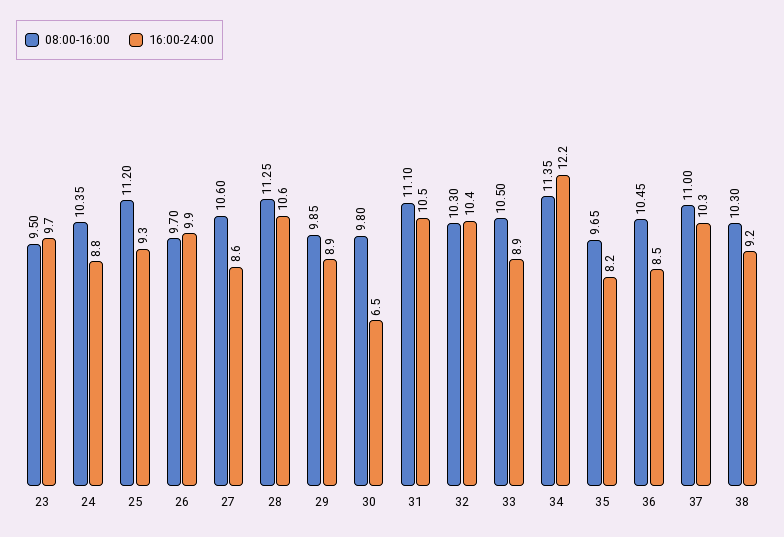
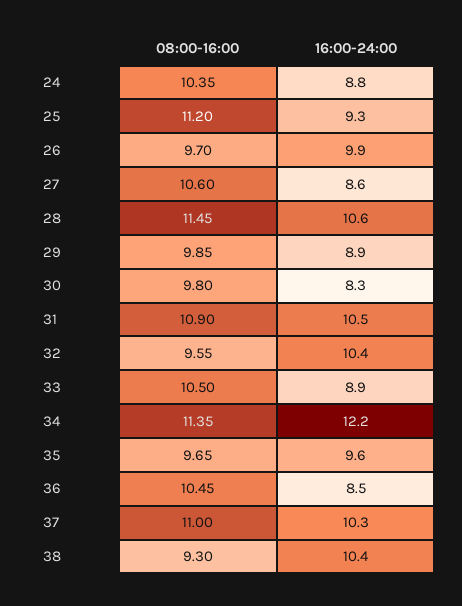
  {
    "08:00-16:00": {
-     "23": 9.5,
      "24": 10.35,
      "25": 11.2,
      "26": 9.7,
      "27": 10.6,
-     "28": 11.25,
+     "28": 11.45,
      "29": 9.85,
      "30": 9.8,
-     "31": 11.1,
+     "31": 10.9,
-     "32": 10.3,
+     "32": 9.55,
      "33": 10.5,
      "34": 11.35,
      "35": 9.65,
      "36": 10.45,
      "37": 11,
-     "38": 10.3
+     "38": 9.3
    },
    "16:00-24:00": {
-     "23": 9.7,
      "24": 8.8,
      "25": 9.3,
      "26": 9.9,
      "27": 8.6,
      "28": 10.6,
      "29": 8.9,
-     "30": 6.5,
+     "30": 8.3,
      "31": 10.5,
      "32": 10.4,
      "33": 8.9,
      "34": 12.2,
-     "35": 8.2,
+     "35": 9.6,
      "36": 8.5,
      "37": 10.3,
-     "38": 9.2
+     "38": 10.4
    }
  }

